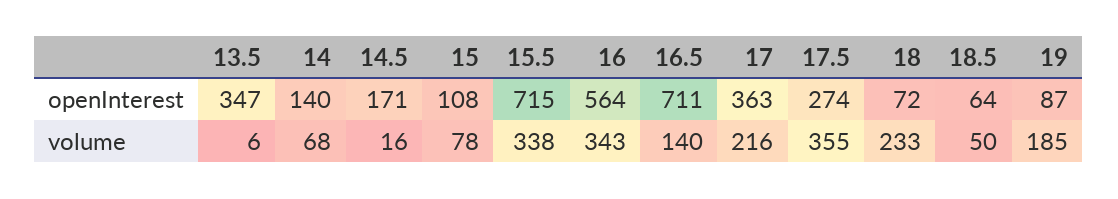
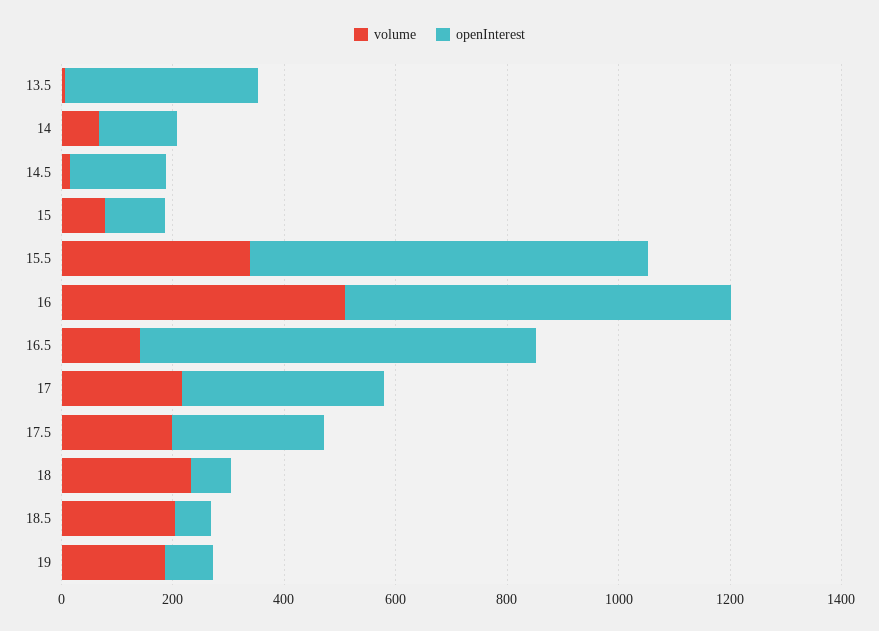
  {
    "openInterest": {
      "13.5": 347,
      "14": 140,
      "14.5": 171,
      "15": 108,
      "15.5": 715,
-     "16": 564,
+     "16": 700,
      "16.5": 711,
      "17": 363,
      "17.5": 274,
      "18": 72,
      "18.5": 64,
      "19": 87
    },
    "volume": {
      "13.5": 6,
      "14": 68,
      "14.5": 16,
      "15": 78,
      "15.5": 338,
-     "16": 343,
+     "16": 500,
      "16.5": 140,
      "17": 216,
-     "17.5": 355,
+     "17.5": 200,
      "18": 233,
-     "18.5": 50,
+     "18.5": 200,
      "19": 185
    }
  }

